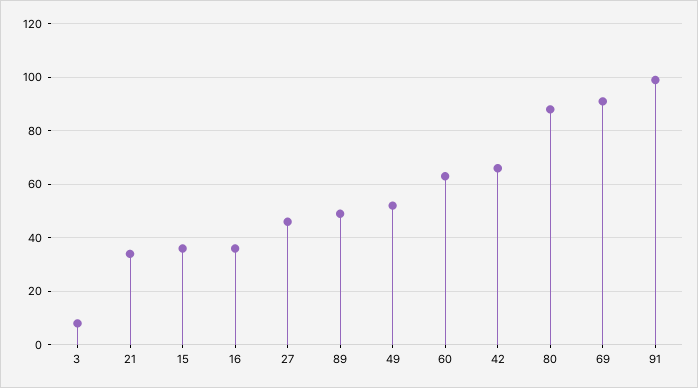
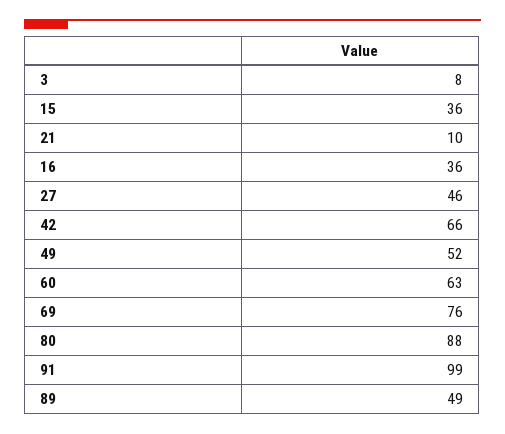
  {
    "3": 8,
-   "21": 35,
+   "21": 10,
    "15": 36,
    "16": 36,
    "27": 46,
    "89": 49,
    "49": 52,
    "60": 63,
    "42": 66,
    "80": 88,
-   "69": 90,
+   "69": 76,
    "91": 99
  }

